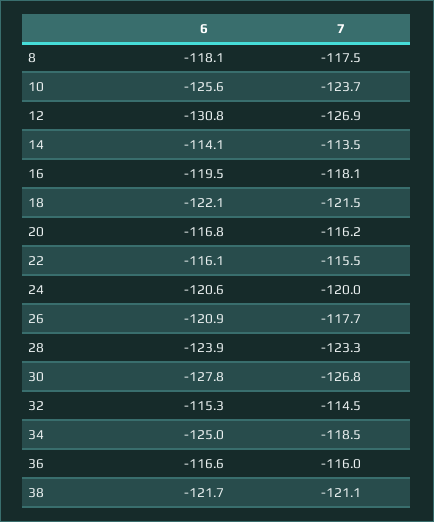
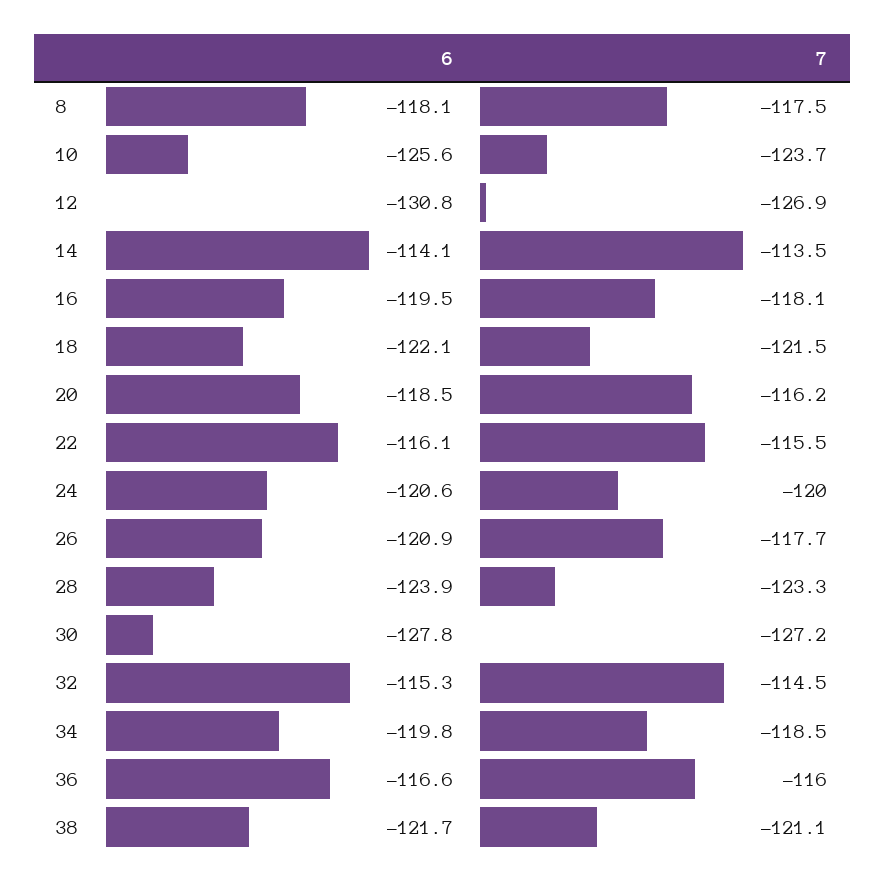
  {
    "6": {
      "8": -118.1,
      "10": -125.6,
      "12": -130.8,
      "14": -114.1,
      "16": -119.5,
      "18": -122.1,
-     "20": -116.8,
+     "20": -118.5,
      "22": -116.1,
      "24": -120.6,
      "26": -120.9,
      "28": -123.9,
      "30": -127.8,
      "32": -115.3,
-     "34": -125,
+     "34": -119.8,
      "36": -116.6,
      "38": -121.7
    },
    "7": {
      "8": -117.5,
      "10": -123.7,
      "12": -126.9,
      "14": -113.5,
      "16": -118.1,
      "18": -121.5,
      "20": -116.2,
      "22": -115.5,
      "24": -120,
      "26": -117.7,
      "28": -123.3,
-     "30": -126.8,
+     "30": -127.2,
      "32": -114.5,
      "34": -118.5,
      "36": -116,
      "38": -121.1
    }
  }

